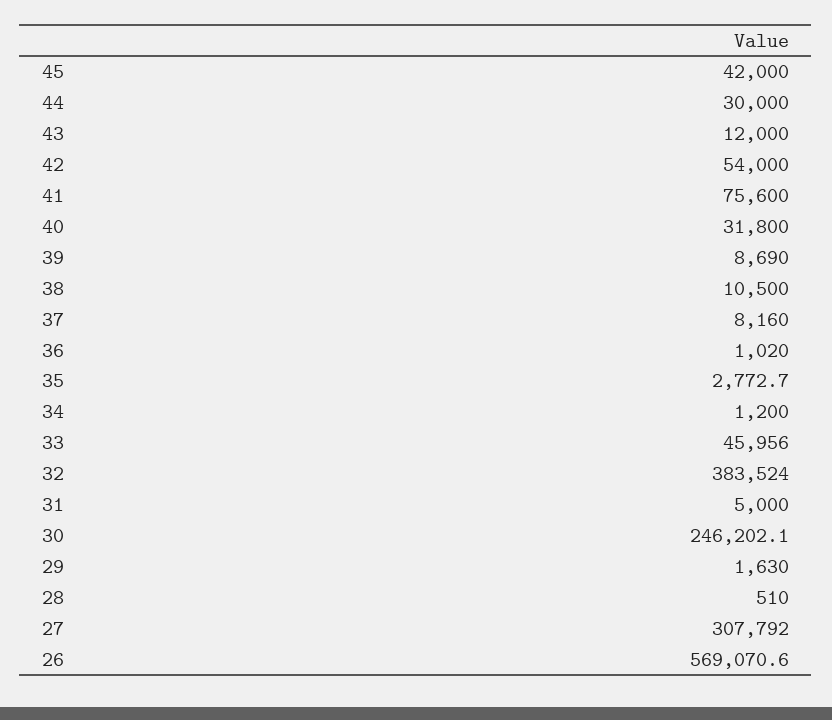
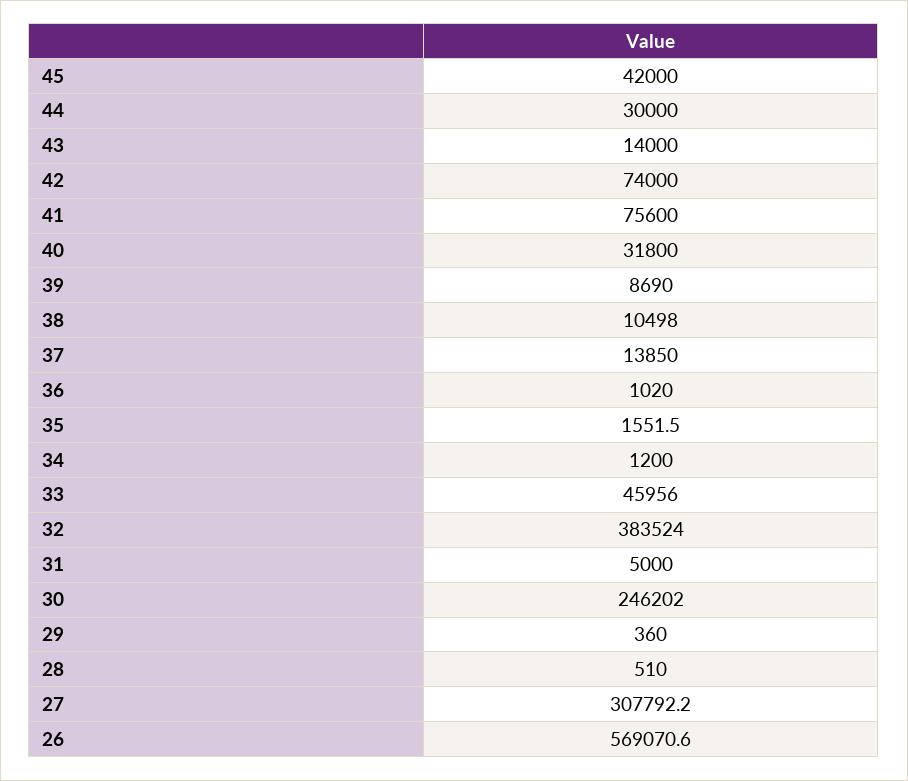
  {
    "45": 42000,
    "44": 30000,
-   "43": 12000,
+   "43": 14000,
-   "42": 54000,
+   "42": 74000,
    "41": 75600,
    "40": 31800,
    "39": 8690,
-   "38": 10500,
+   "38": 10498,
-   "37": 8160,
+   "37": 13850,
    "36": 1020,
-   "35": 2772.7,
+   "35": 1551.5,
    "34": 1200,
    "33": 45956,
    "32": 383524,
    "31": 5000,
-   "30": 246202.1,
+   "30": 246202,
-   "29": 1630,
+   "29": 360,
    "28": 510,
-   "27": 307792,
+   "27": 307792.2,
    "26": 569070.6
  }

